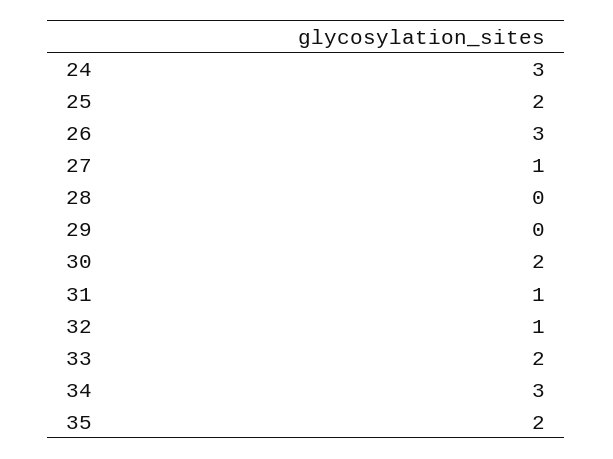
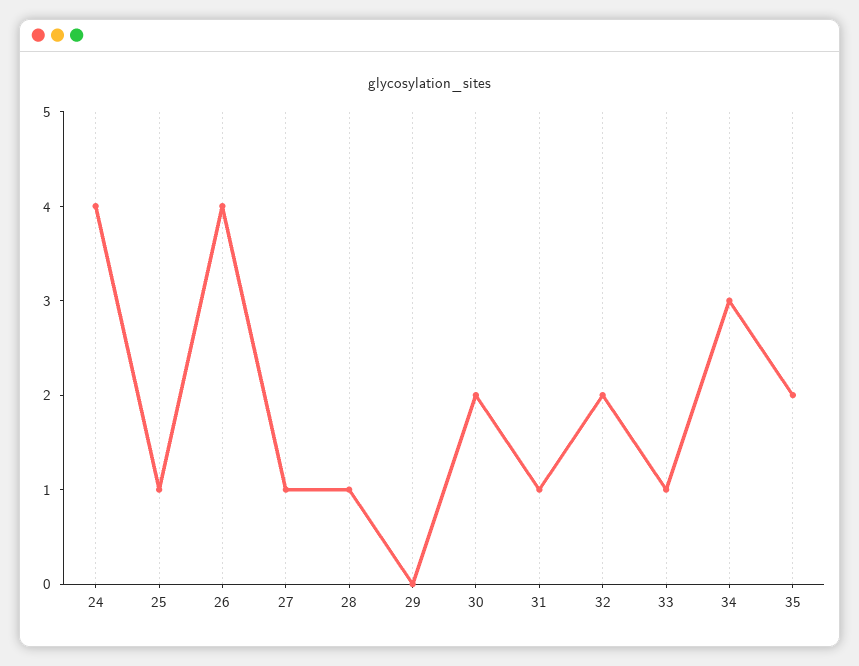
  {
-   "24": 3,
+   "24": 4,
-   "25": 2,
+   "25": 1,
-   "26": 3,
+   "26": 4,
    "27": 1,
-   "28": 0,
+   "28": 1,
    "29": 0,
    "30": 2,
    "31": 1,
-   "32": 1,
+   "32": 2,
-   "33": 2,
+   "33": 1,
    "34": 3,
    "35": 2
  }

